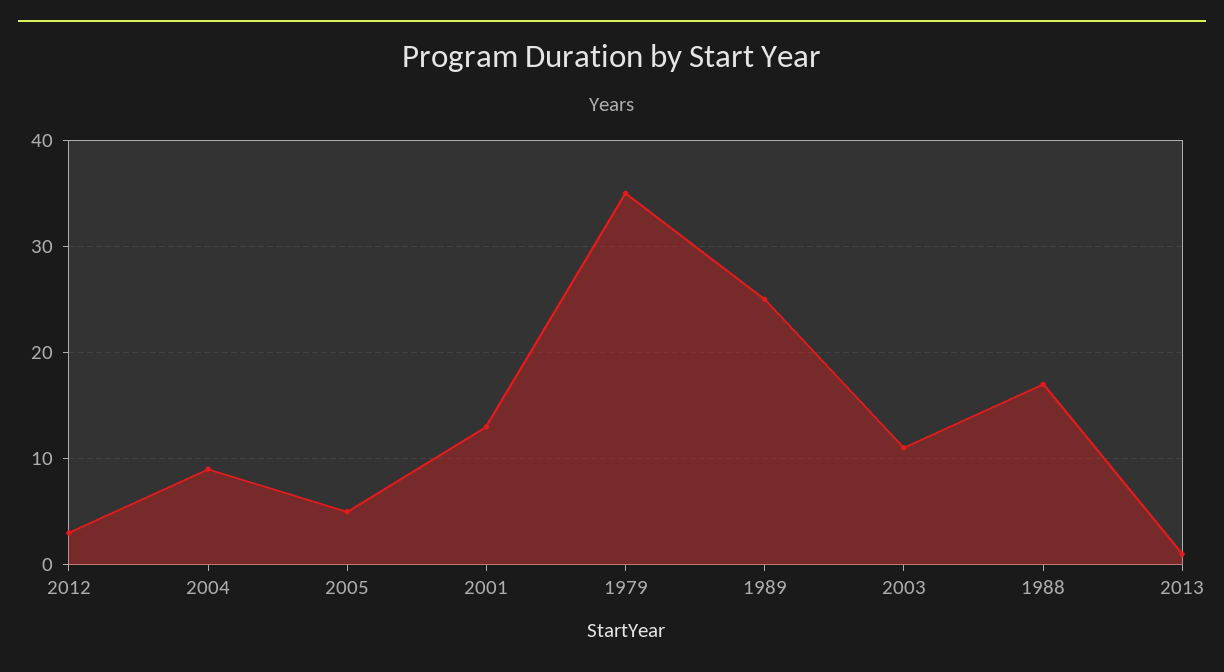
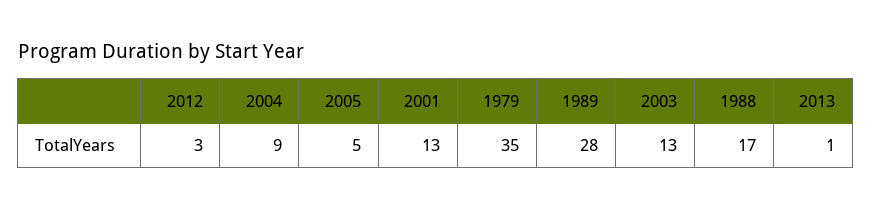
  {
    "2012": 3,
    "2004": 9,
    "2005": 5,
    "2001": 13,
    "1979": 35,
-   "1989": 25,
+   "1989": 28,
-   "2003": 11,
+   "2003": 13,
    "1988": 17,
    "2013": 1
  }

